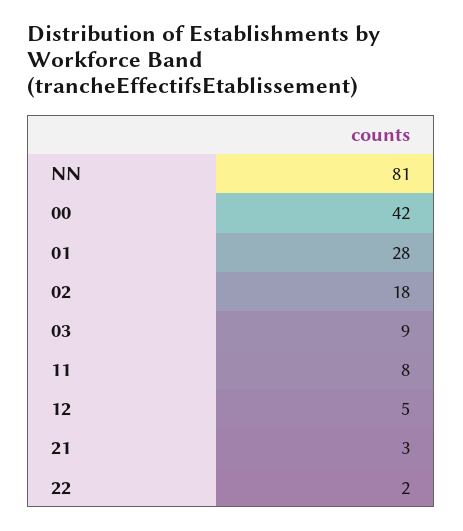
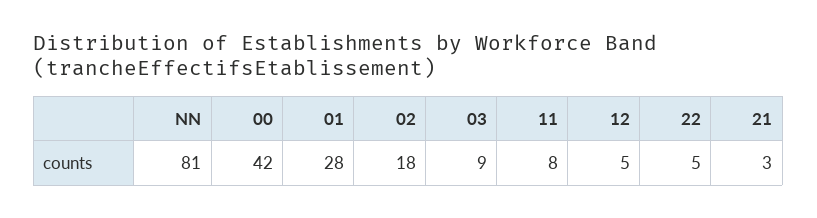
  {
    "NN": 81,
    "00": 42,
    "01": 28,
    "02": 18,
    "03": 9,
    "11": 8,
    "12": 5,
    "21": 3,
-   "22": 2
+   "22": 5
  }

